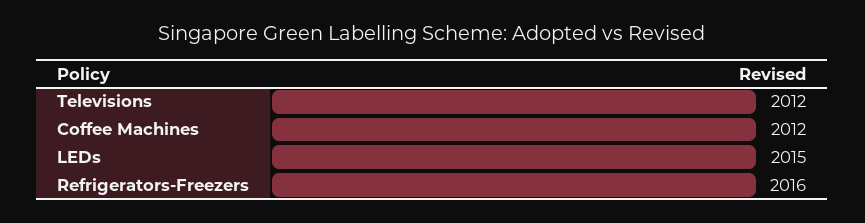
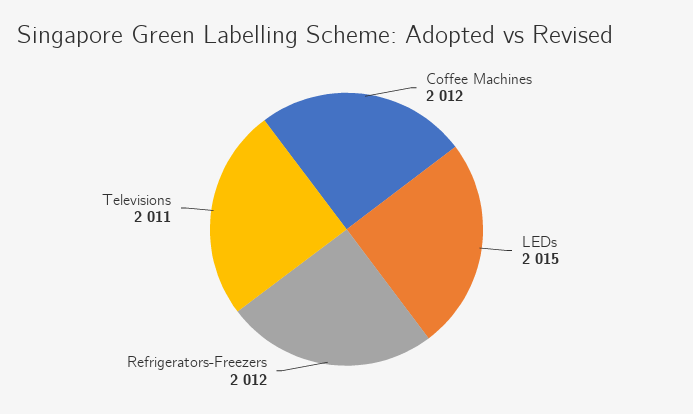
  {
-   "Televisions": 2012,
+   "Televisions": 2011,
    "Coffee Machines": 2012,
    "LEDs": 2015,
-   "Refrigerators-Freezers": 2016
+   "Refrigerators-Freezers": 2012
  }

